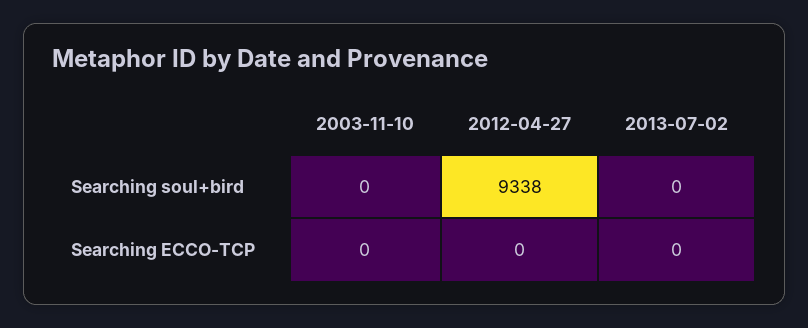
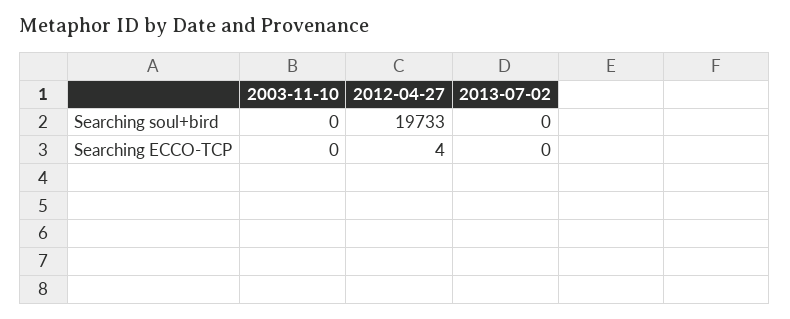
  {
    "2003-11-10": {
      "Searching soul+bird": 0,
      "Searching ECCO-TCP": 0
    },
    "2012-04-27": {
-     "Searching soul+bird": 9338,
+     "Searching soul+bird": 19733,
-     "Searching ECCO-TCP": 0
+     "Searching ECCO-TCP": 4
    },
    "2013-07-02": {
      "Searching soul+bird": 0,
      "Searching ECCO-TCP": 0
    }
  }

